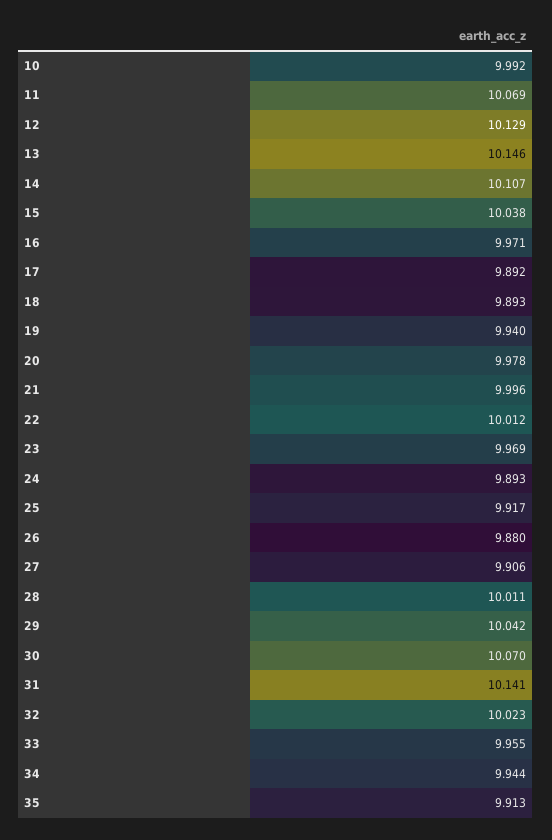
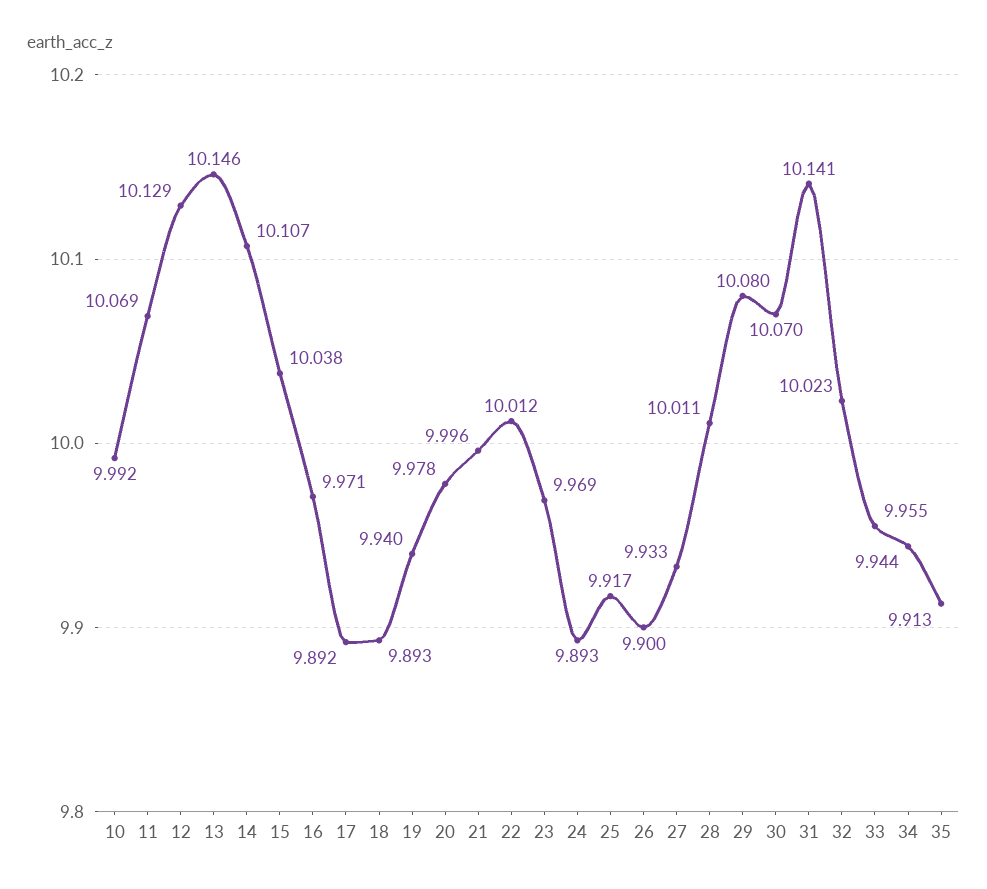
  {
    "10": 9.992,
    "11": 10.069,
    "12": 10.129,
    "13": 10.146,
    "14": 10.107,
    "15": 10.038,
    "16": 9.971,
    "17": 9.892,
    "18": 9.893,
    "19": 9.94,
    "20": 9.978,
    "21": 9.996,
    "22": 10.012,
    "23": 9.969,
    "24": 9.893,
    "25": 9.917,
-   "26": 9.88,
+   "26": 9.9,
-   "27": 9.906,
+   "27": 9.933,
    "28": 10.011,
-   "29": 10.042,
+   "29": 10.08,
    "30": 10.07,
    "31": 10.141,
    "32": 10.023,
    "33": 9.955,
    "34": 9.944,
    "35": 9.913
  }

